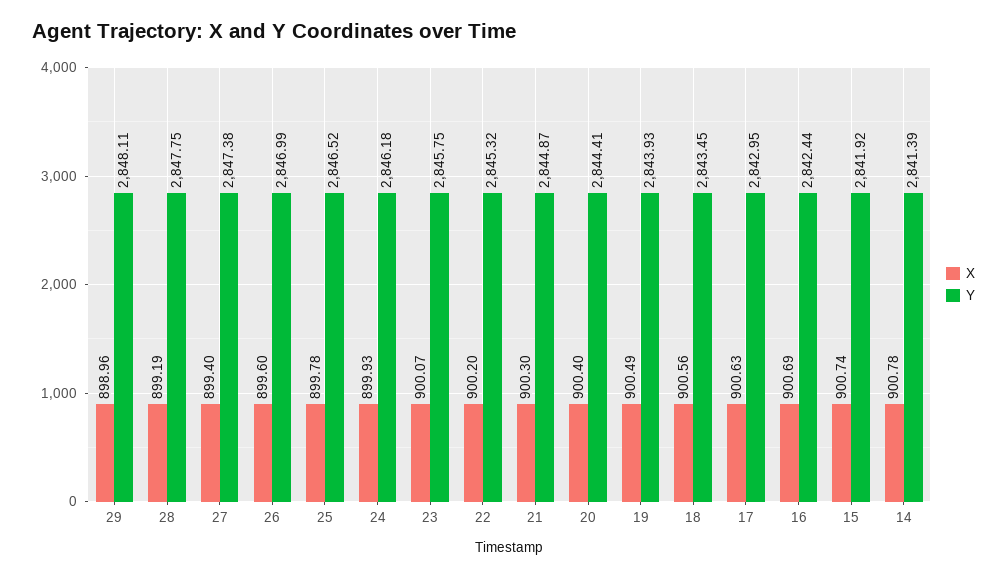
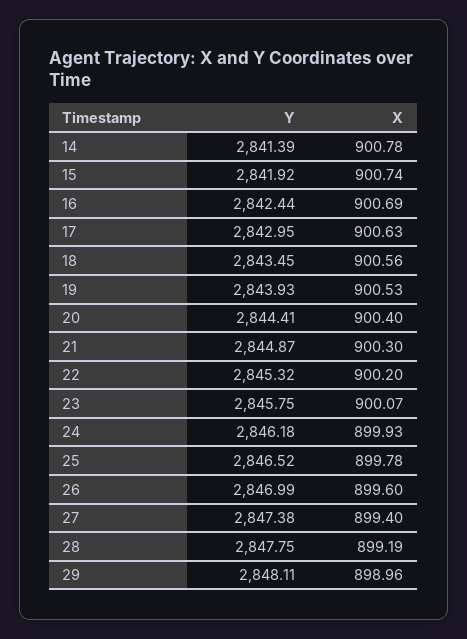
  {
    "X": {
      "29": 898.96,
      "28": 899.19,
      "27": 899.4,
      "26": 899.6,
      "25": 899.78,
      "24": 899.93,
      "23": 900.07,
      "22": 900.2,
      "21": 900.3,
      "20": 900.4,
-     "19": 900.49,
+     "19": 900.53,
      "18": 900.56,
      "17": 900.63,
      "16": 900.69,
      "15": 900.74,
      "14": 900.78
    },
    "Y": {
      "29": 2848.11,
      "28": 2847.75,
      "27": 2847.38,
      "26": 2846.99,
      "25": 2846.52,
      "24": 2846.18,
      "23": 2845.75,
      "22": 2845.32,
      "21": 2844.87,
      "20": 2844.41,
      "19": 2843.93,
      "18": 2843.45,
      "17": 2842.95,
      "16": 2842.44,
      "15": 2841.92,
      "14": 2841.39
    }
  }

